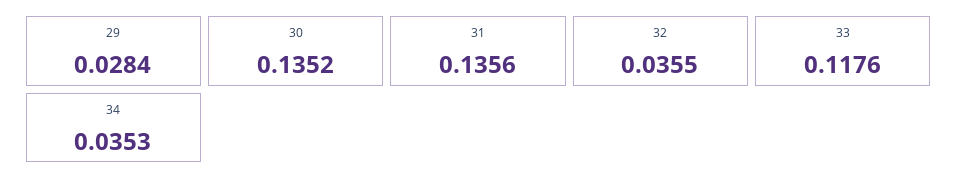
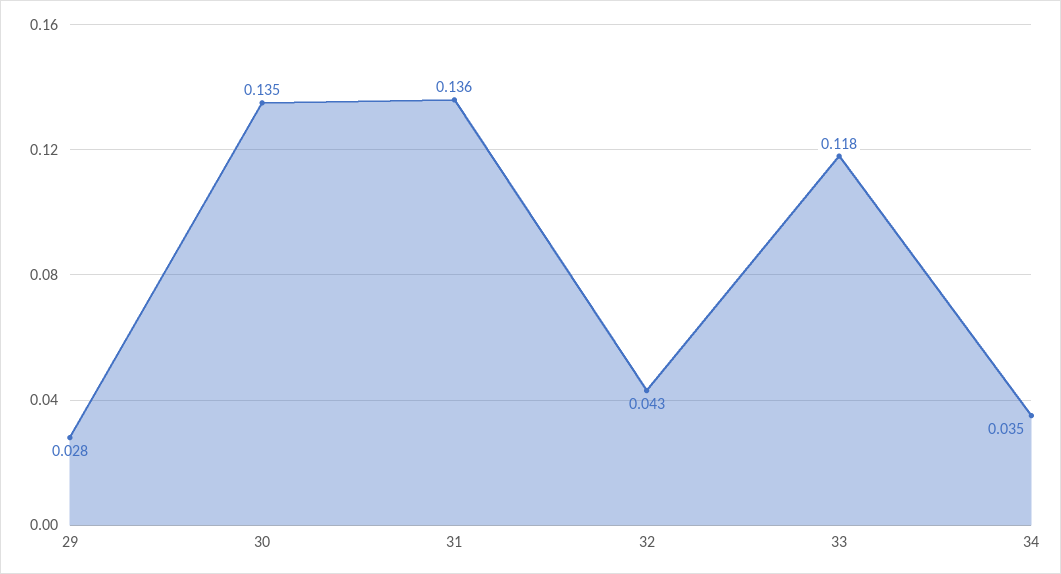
  {
    "29": 0.0284,
    "30": 0.1352,
    "31": 0.1356,
-   "32": 0.0355,
+   "32": 0.043,
    "33": 0.1176,
    "34": 0.0353
  }

